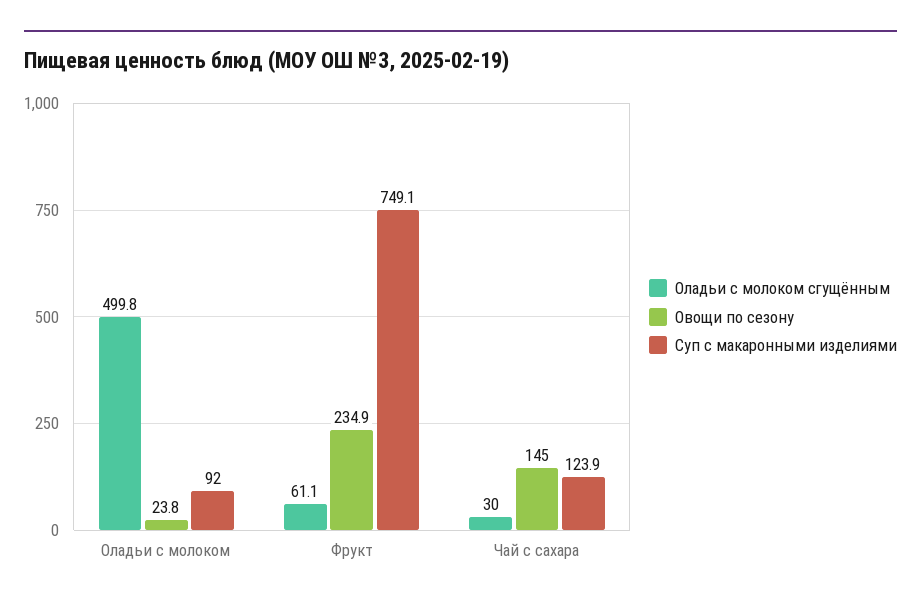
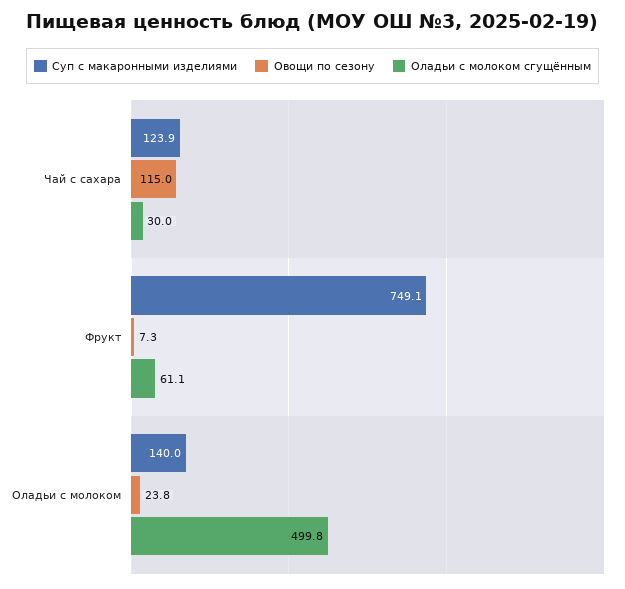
  {
    "Оладьи с молоком сгущённым": {
      "Оладьи с молоком": 499.8,
      "Фрукт": 61.1,
      "Чай с сахара": 30
    },
    "Овощи по сезону": {
      "Оладьи с молоком": 23.8,
-     "Фрукт": 234.9,
+     "Фрукт": 7.3,
-     "Чай с сахара": 145
+     "Чай с сахара": 115
    },
    "Суп с макаронными изделиями": {
-     "Оладьи с молоком": 92,
+     "Оладьи с молоком": 140,
      "Фрукт": 749.1,
      "Чай с сахара": 123.9
    }
  }

